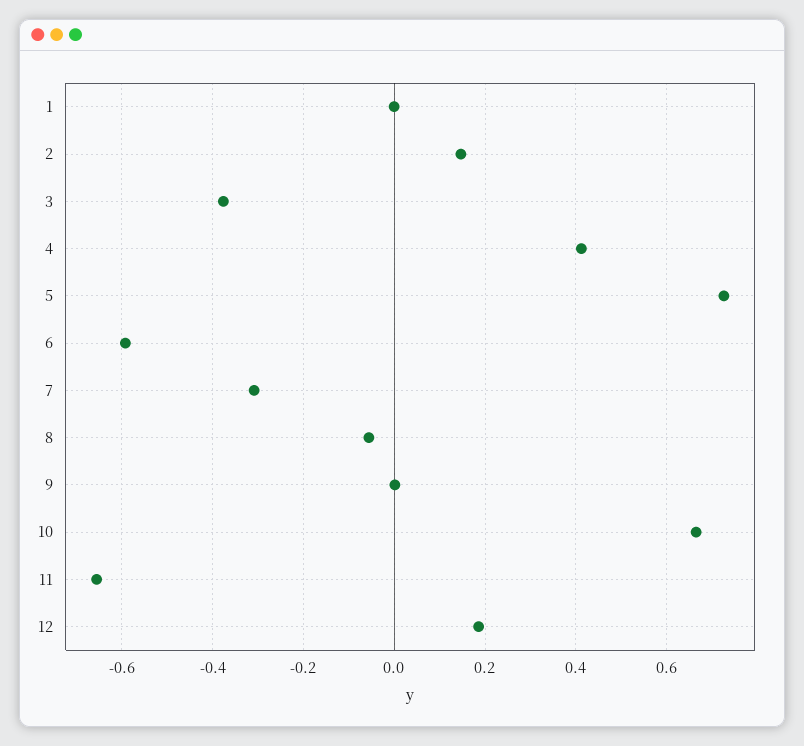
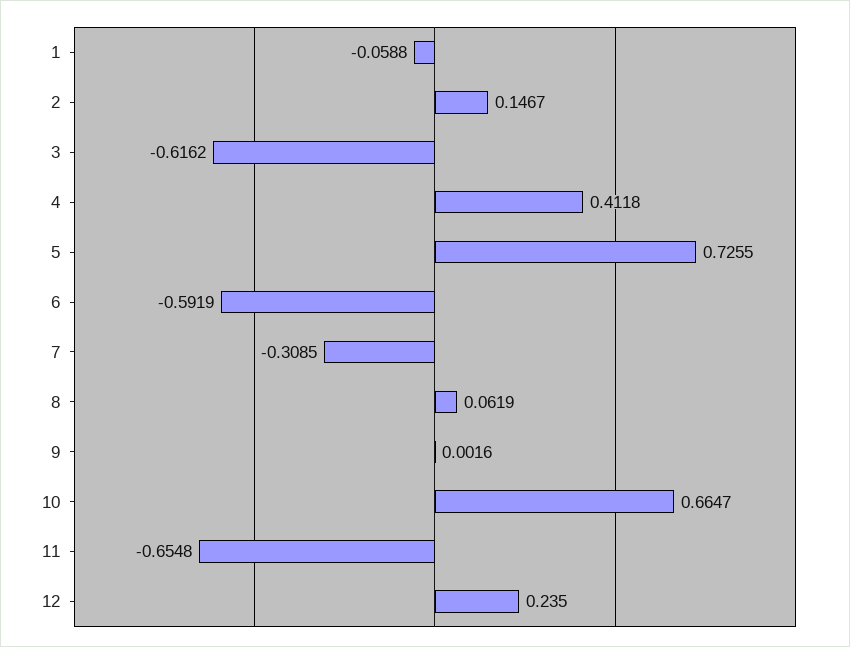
  {
-   "1": 0,
+   "1": -0.0588,
    "2": 0.1467,
-   "3": -0.38,
+   "3": -0.6162,
    "4": 0.4118,
    "5": 0.7255,
    "6": -0.5919,
    "7": -0.3085,
-   "8": -0.06,
+   "8": 0.0619,
    "9": 0.0016,
    "10": 0.6647,
    "11": -0.6548,
-   "12": 0.18
+   "12": 0.235
  }

